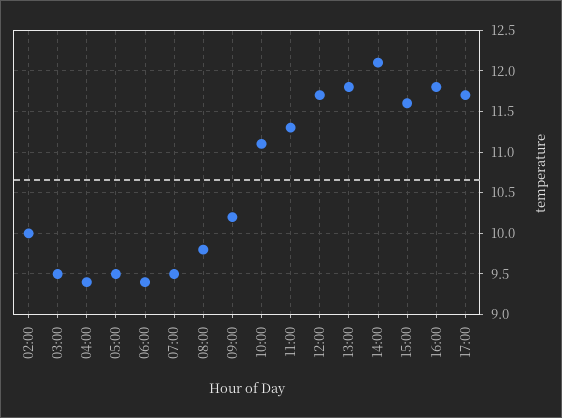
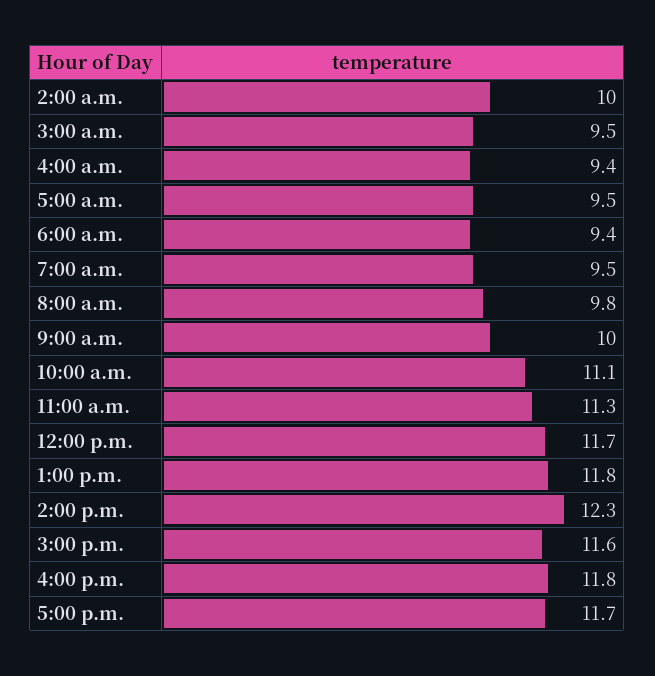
  {
    "02:00": 10,
    "03:00": 9.5,
    "04:00": 9.4,
    "05:00": 9.5,
    "06:00": 9.4,
    "07:00": 9.5,
    "08:00": 9.8,
-   "09:00": 10.2,
+   "09:00": 10,
    "10:00": 11.1,
    "11:00": 11.3,
    "12:00": 11.7,
    "13:00": 11.8,
-   "14:00": 12.1,
+   "14:00": 12.3,
    "15:00": 11.6,
    "16:00": 11.8,
    "17:00": 11.7
  }

